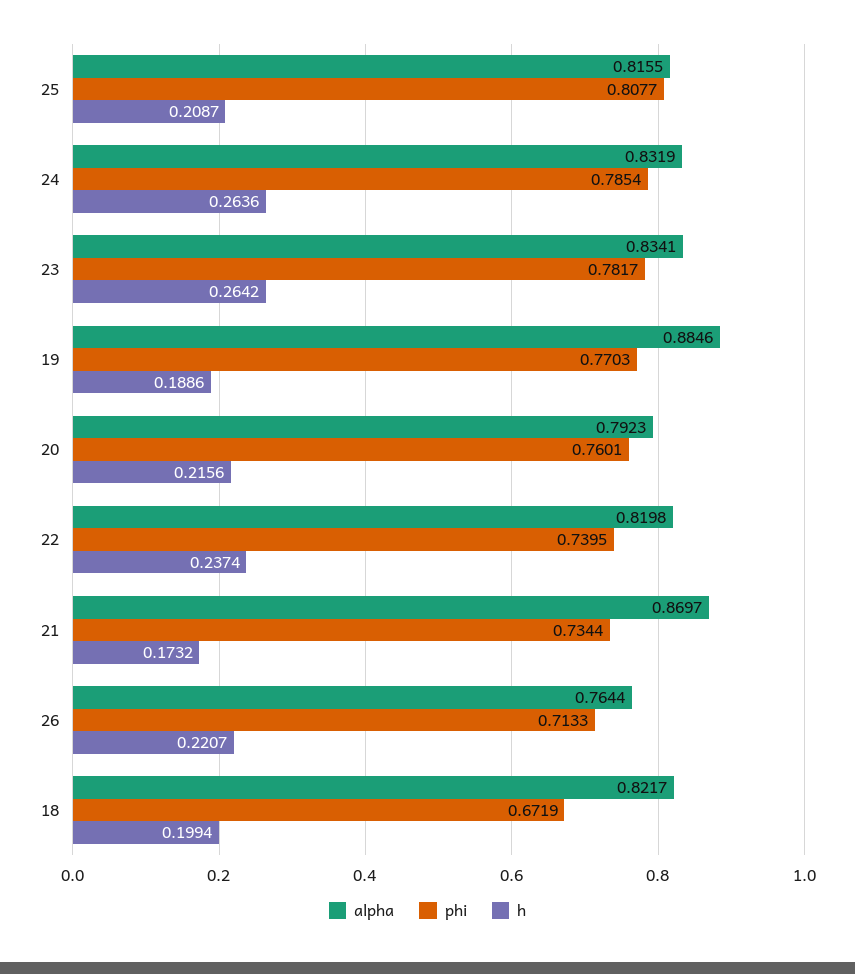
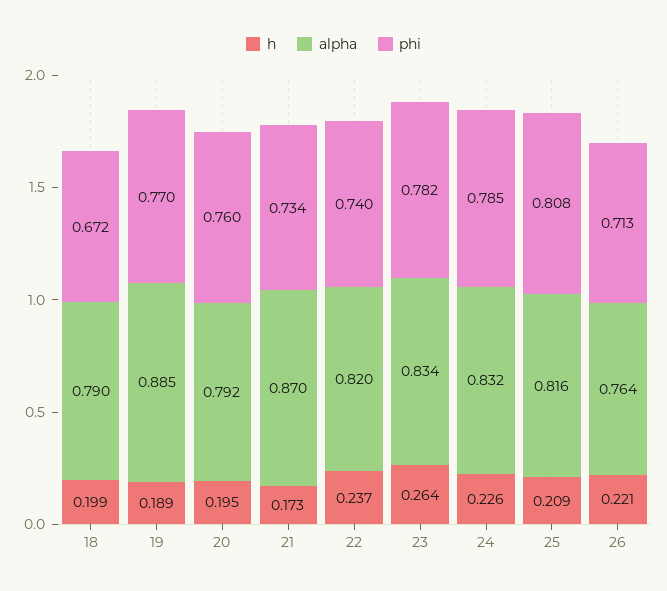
  {
    "alpha": {
      "25": 0.8155,
      "24": 0.8319,
      "23": 0.8341,
      "19": 0.8846,
      "20": 0.7923,
      "22": 0.8198,
      "21": 0.8697,
      "26": 0.7644,
-     "18": 0.8217
+     "18": 0.79
    },
    "phi": {
      "25": 0.8077,
      "24": 0.7854,
      "23": 0.7817,
      "19": 0.7703,
      "20": 0.7601,
      "22": 0.7395,
      "21": 0.7344,
      "26": 0.7133,
      "18": 0.6719
    },
    "h": {
      "25": 0.2087,
-     "24": 0.2636,
+     "24": 0.226,
      "23": 0.2642,
      "19": 0.1886,
-     "20": 0.2156,
+     "20": 0.195,
      "22": 0.2374,
      "21": 0.1732,
      "26": 0.2207,
      "18": 0.1994
    }
  }

